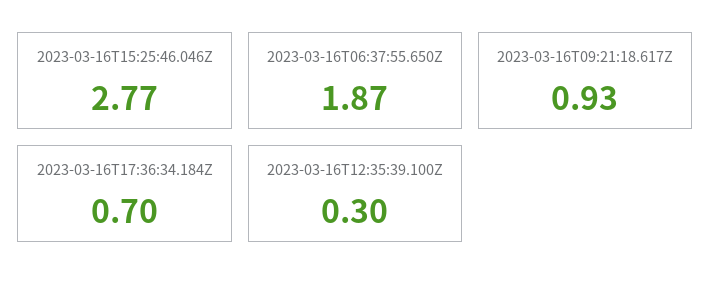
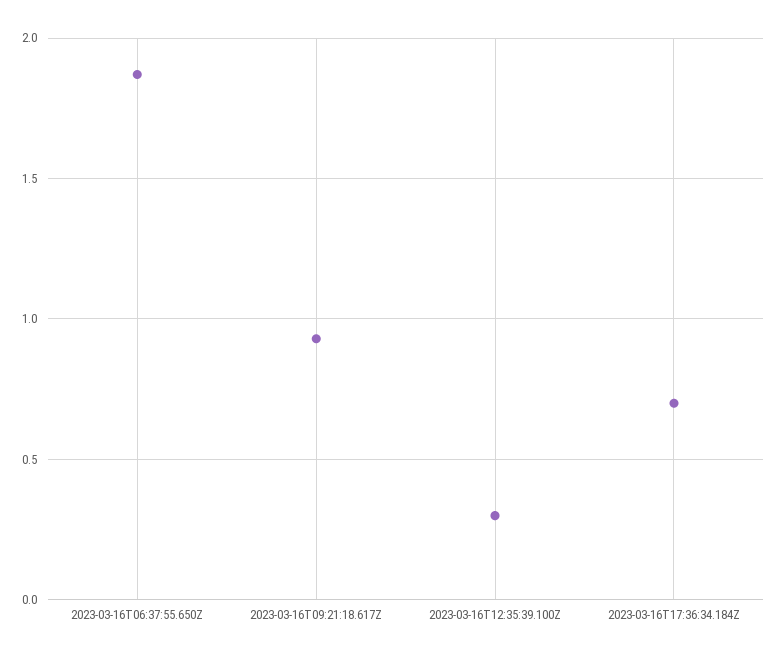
  {
-   "2023-03-16T15:25:46.046Z": 2.77,
    "2023-03-16T06:37:55.650Z": 1.87,
    "2023-03-16T09:21:18.617Z": 0.93,
    "2023-03-16T17:36:34.184Z": 0.7,
    "2023-03-16T12:35:39.100Z": 0.3
  }

